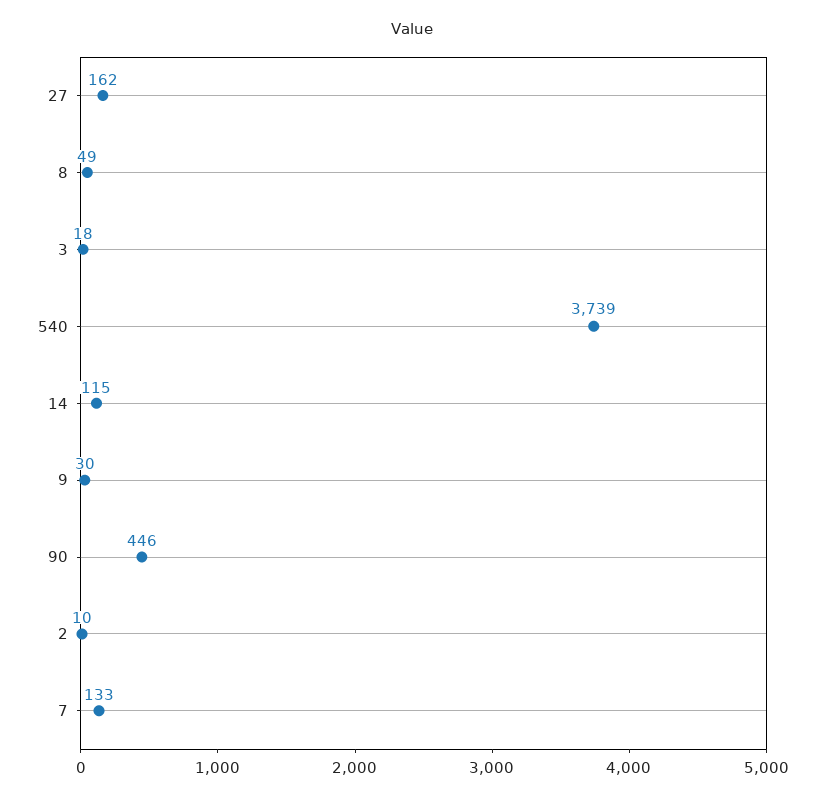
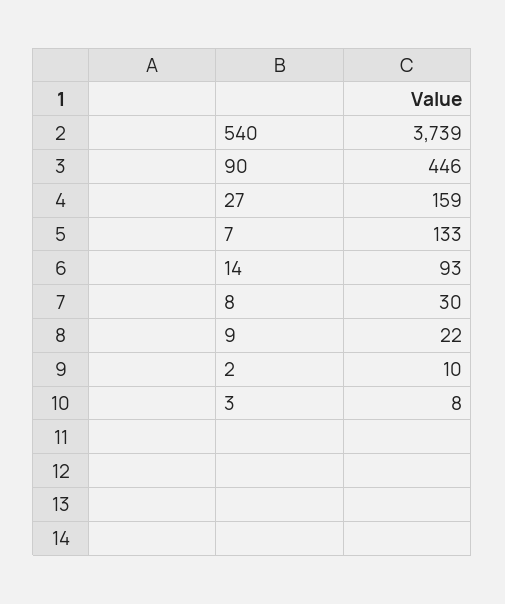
  {
-   "27": 162,
+   "27": 159,
-   "8": 49,
+   "8": 30,
-   "3": 18,
+   "3": 8,
    "540": 3739,
-   "14": 115,
+   "14": 93,
-   "9": 30,
+   "9": 22,
    "90": 446,
    "2": 10,
    "7": 133
  }

